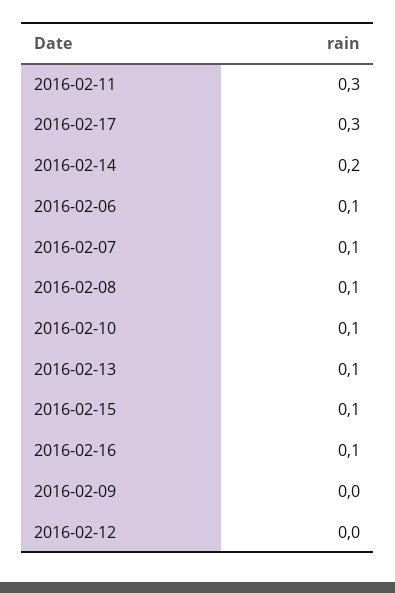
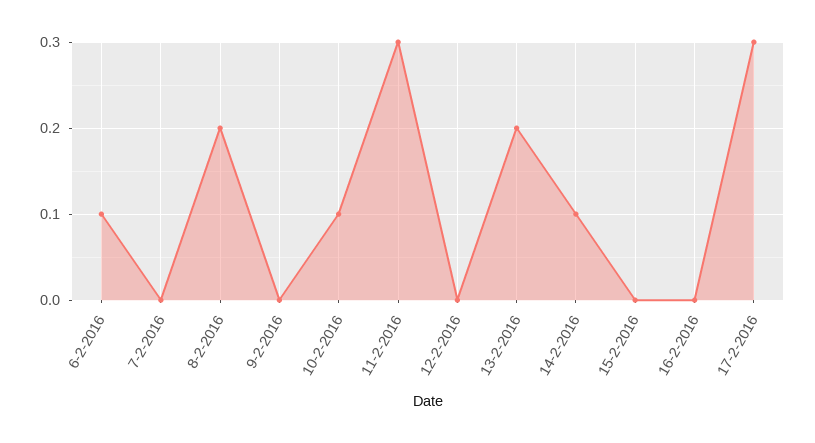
  {
    "2016-02-11": 0.3,
    "2016-02-17": 0.3,
-   "2016-02-14": 0.2,
+   "2016-02-14": 0.1,
    "2016-02-06": 0.1,
-   "2016-02-07": 0.1,
+   "2016-02-07": 0,
-   "2016-02-08": 0.1,
+   "2016-02-08": 0.2,
    "2016-02-10": 0.1,
-   "2016-02-13": 0.1,
+   "2016-02-13": 0.2,
-   "2016-02-15": 0.1,
+   "2016-02-15": 0,
-   "2016-02-16": 0.1,
+   "2016-02-16": 0,
    "2016-02-09": 0,
    "2016-02-12": 0
  }

